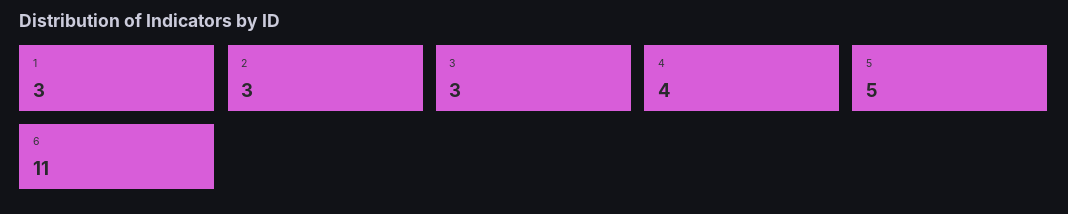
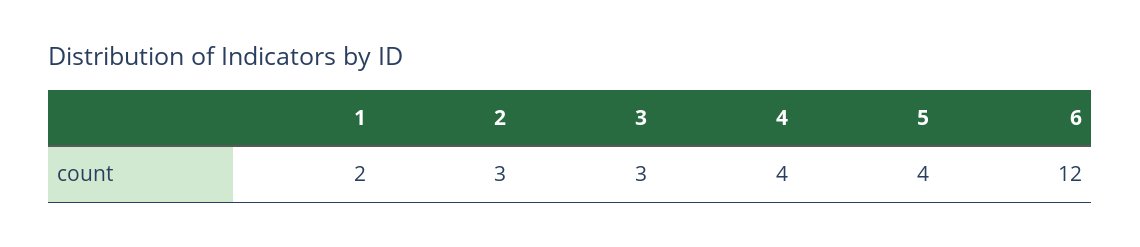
  {
-   "1": 3,
+   "1": 2,
    "2": 3,
    "3": 3,
    "4": 4,
-   "5": 5,
+   "5": 4,
-   "6": 11
+   "6": 12
  }

